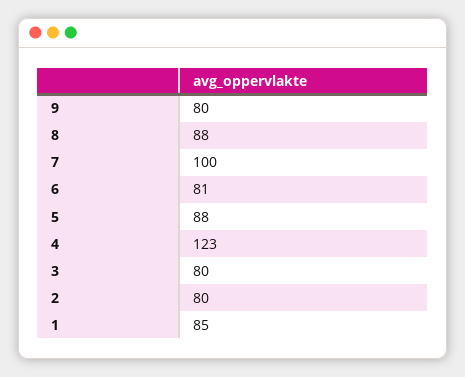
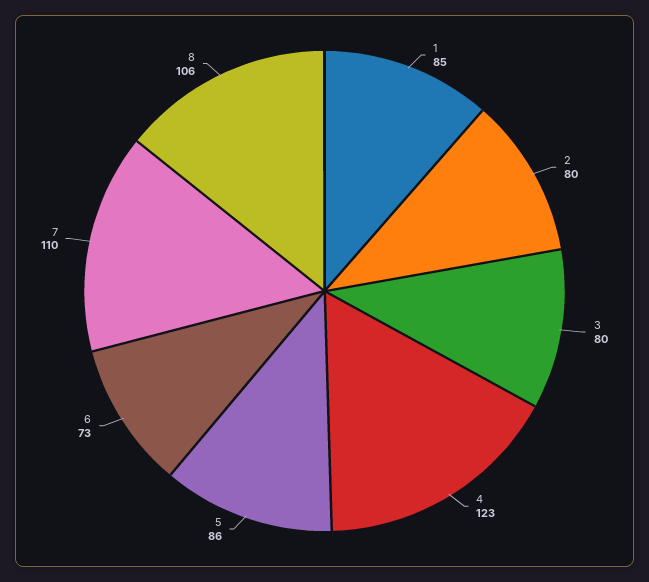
  {
-   "9": 80,
-   "8": 88,
+   "8": 106,
-   "7": 100,
+   "7": 110,
-   "6": 81,
+   "6": 73,
-   "5": 88,
+   "5": 86,
    "4": 123,
    "3": 80,
    "2": 80,
    "1": 85
  }

